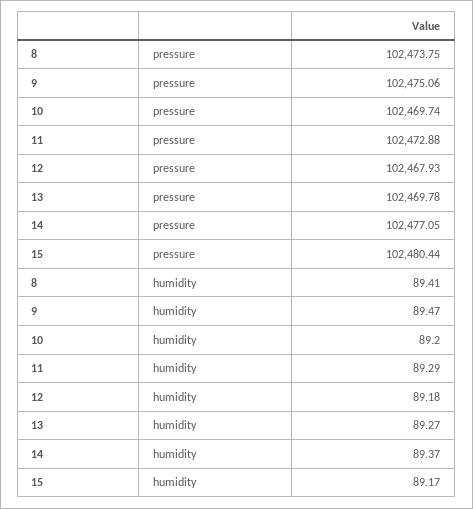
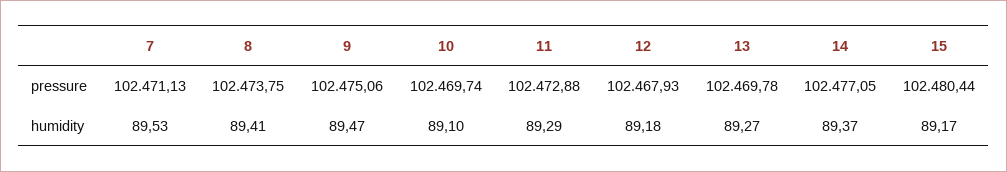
  {
    "8": {
      "pressure": 102473.75,
      "humidity": 89.41
    },
    "9": {
      "pressure": 102475.06,
      "humidity": 89.47
    },
    "10": {
      "pressure": 102469.74,
-     "humidity": 89.2
+     "humidity": 89.1
    },
    "11": {
      "pressure": 102472.88,
      "humidity": 89.29
    },
    "12": {
      "pressure": 102467.93,
      "humidity": 89.18
    },
    "13": {
      "pressure": 102469.78,
      "humidity": 89.27
    },
    "14": {
      "pressure": 102477.05,
      "humidity": 89.37
    },
    "15": {
      "pressure": 102480.44,
      "humidity": 89.17
-   }
+   },
+   "7": {
+     "pressure": 102471.13,
+     "humidity": 89.53
+   }
  }

